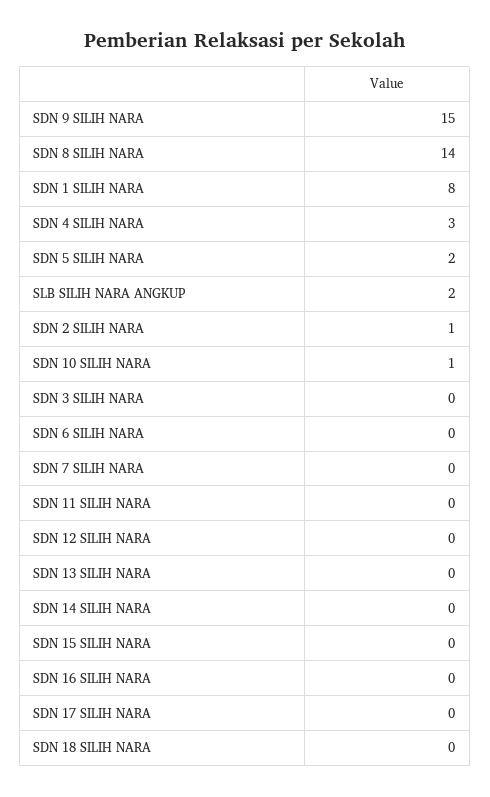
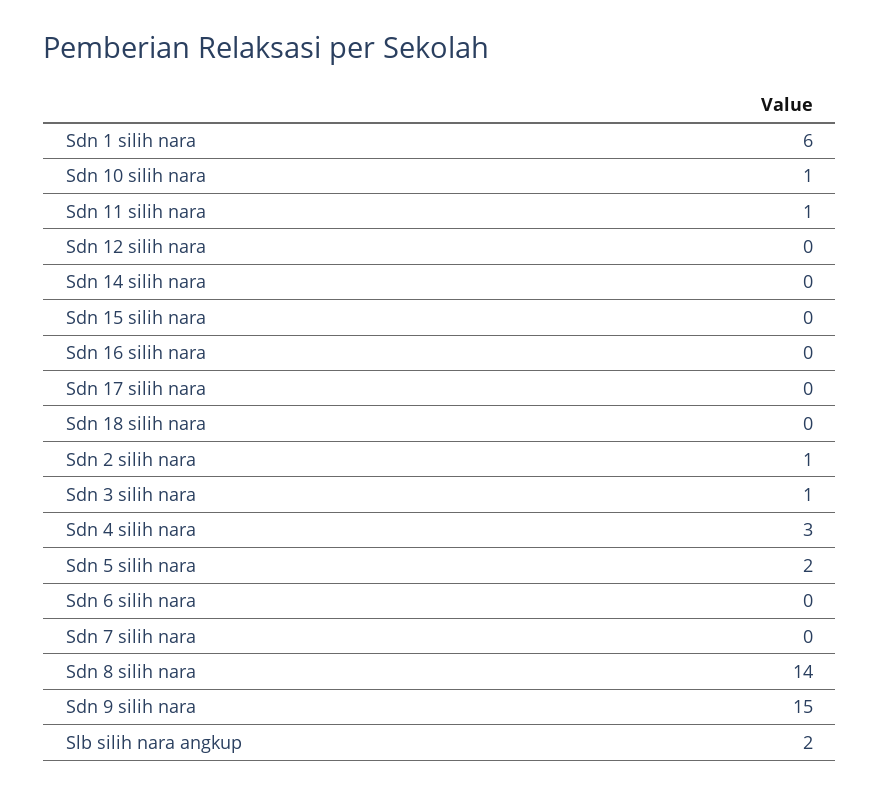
  {
    "SDN 9 SILIH NARA": 15,
    "SDN 8 SILIH NARA": 14,
-   "SDN 1 SILIH NARA": 8,
+   "SDN 1 SILIH NARA": 6,
    "SDN 4 SILIH NARA": 3,
    "SDN 5 SILIH NARA": 2,
    "SLB SILIH NARA ANGKUP": 2,
    "SDN 2 SILIH NARA": 1,
    "SDN 10 SILIH NARA": 1,
-   "SDN 3 SILIH NARA": 0,
+   "SDN 3 SILIH NARA": 1,
    "SDN 6 SILIH NARA": 0,
    "SDN 7 SILIH NARA": 0,
-   "SDN 11 SILIH NARA": 0,
+   "SDN 11 SILIH NARA": 1,
    "SDN 12 SILIH NARA": 0,
-   "SDN 13 SILIH NARA": 0,
    "SDN 14 SILIH NARA": 0,
    "SDN 15 SILIH NARA": 0,
    "SDN 16 SILIH NARA": 0,
    "SDN 17 SILIH NARA": 0,
    "SDN 18 SILIH NARA": 0
  }

